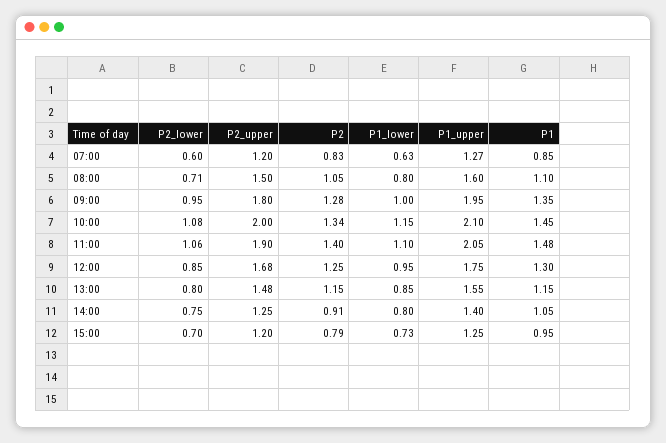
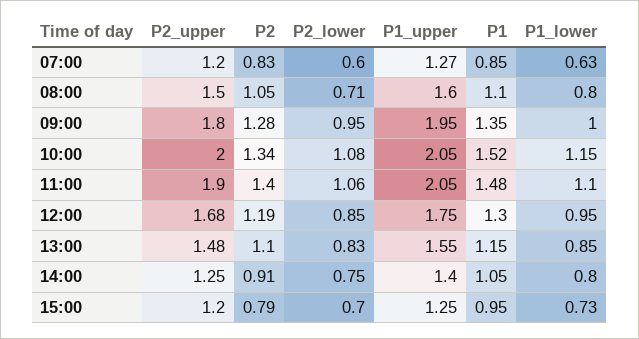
  {
    "P2_lower": {
      "07:00": 0.6,
      "08:00": 0.71,
      "09:00": 0.95,
      "10:00": 1.08,
      "11:00": 1.06,
      "12:00": 0.85,
-     "13:00": 0.8,
+     "13:00": 0.83,
      "14:00": 0.75,
      "15:00": 0.7
    },
    "P2_upper": {
      "07:00": 1.2,
      "08:00": 1.5,
      "09:00": 1.8,
      "10:00": 2,
      "11:00": 1.9,
      "12:00": 1.68,
      "13:00": 1.48,
      "14:00": 1.25,
      "15:00": 1.2
    },
    "P2": {
      "07:00": 0.83,
      "08:00": 1.05,
      "09:00": 1.28,
      "10:00": 1.34,
      "11:00": 1.4,
-     "12:00": 1.25,
+     "12:00": 1.19,
-     "13:00": 1.15,
+     "13:00": 1.1,
      "14:00": 0.91,
      "15:00": 0.79
    },
    "P1_lower": {
      "07:00": 0.63,
      "08:00": 0.8,
      "09:00": 1,
      "10:00": 1.15,
      "11:00": 1.1,
      "12:00": 0.95,
      "13:00": 0.85,
      "14:00": 0.8,
      "15:00": 0.73
    },
    "P1_upper": {
      "07:00": 1.27,
      "08:00": 1.6,
      "09:00": 1.95,
-     "10:00": 2.1,
+     "10:00": 2.05,
      "11:00": 2.05,
      "12:00": 1.75,
      "13:00": 1.55,
      "14:00": 1.4,
      "15:00": 1.25
    },
    "P1": {
      "07:00": 0.85,
      "08:00": 1.1,
      "09:00": 1.35,
-     "10:00": 1.45,
+     "10:00": 1.52,
      "11:00": 1.48,
      "12:00": 1.3,
      "13:00": 1.15,
      "14:00": 1.05,
      "15:00": 0.95
    }
  }

